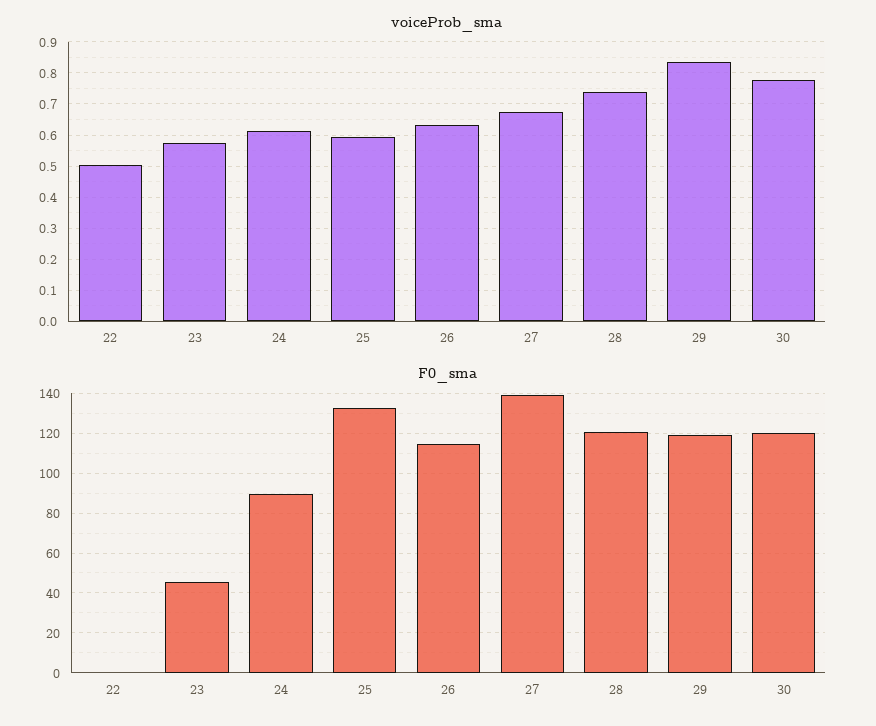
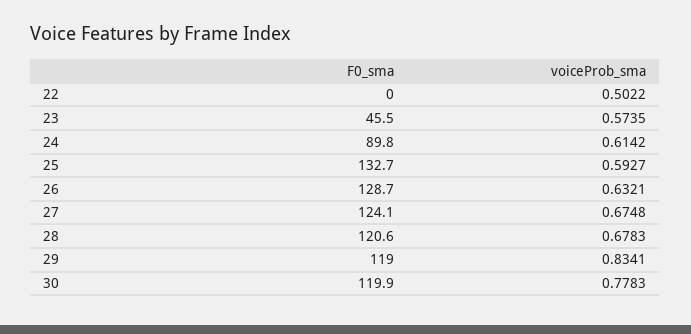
  {
    "voiceProb_sma": {
      "22": 0.5022,
      "23": 0.5735,
      "24": 0.6142,
      "25": 0.5927,
      "26": 0.6321,
      "27": 0.6748,
-     "28": 0.74,
+     "28": 0.6783,
      "29": 0.8341,
      "30": 0.7783
    },
    "F0_sma": {
      "22": 0,
      "23": 45.5,
      "24": 89.8,
      "25": 132.7,
-     "26": 115,
+     "26": 128.7,
-     "27": 140,
+     "27": 124.1,
      "28": 120.6,
      "29": 119,
      "30": 119.9
    }
  }

